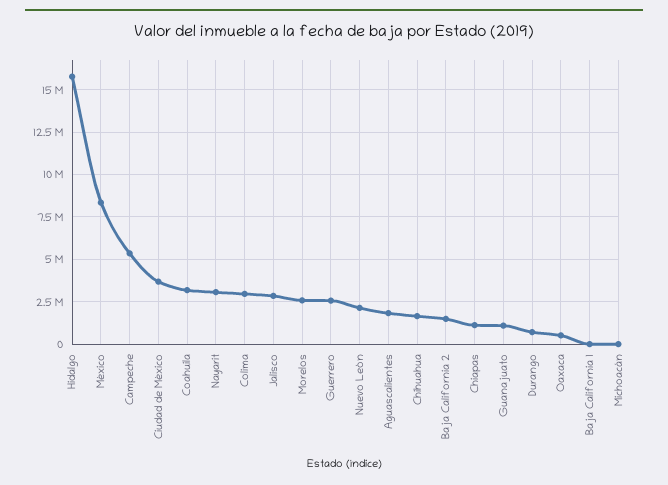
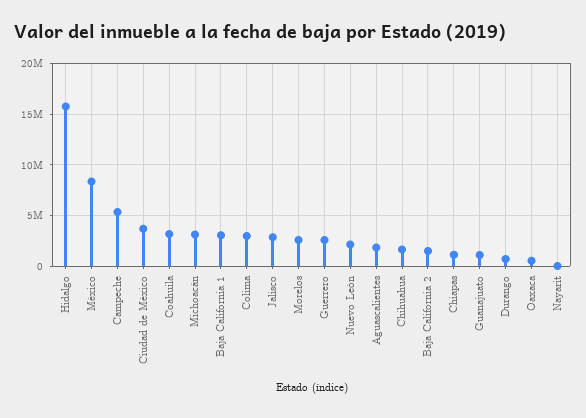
  {
    "Hidalgo": 16000000,
    "México": 8500000,
    "Campeche": 5500000,
    "Ciudad de México": 3500000,
    "Coahuila": 3000000,
-   "Nayarit": 3000000,
+   "Nayarit": 0,
    "Colima": 3000000,
    "Jalisco": 3000000,
    "Morelos": 2500000,
    "Guerrero": 2500000,
    "Nuevo León": 2000000,
    "Aguascalientes": 2000000,
    "Chihuahua": 1500000,
    "Baja California 2": 1500000,
    "Chiapas": 1000000,
    "Guanajuato": 1000000,
    "Durango": 500000,
    "Oaxaca": 500000,
-   "Baja California 1": 0,
+   "Baja California 1": 3000000,
-   "Michoacán": 0
+   "Michoacán": 3000000
  }

